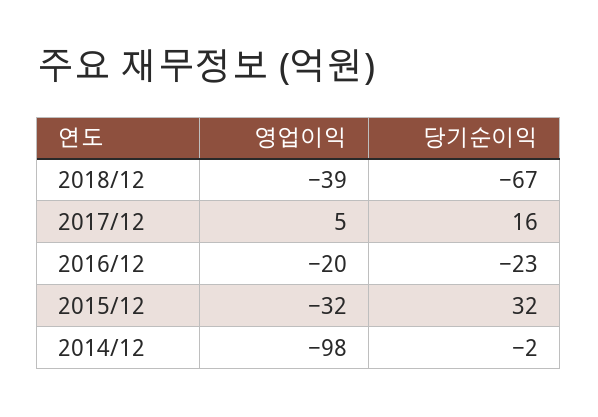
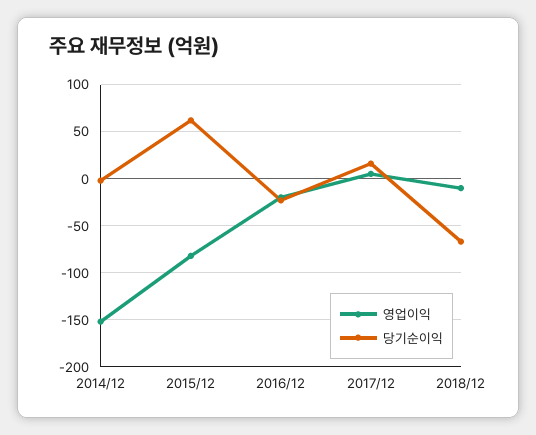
  {
    "영업이익": {
-     "2018/12": -39,
+     "2018/12": -10,
      "2017/12": 5,
      "2016/12": -20,
-     "2015/12": -32,
+     "2015/12": -80,
-     "2014/12": -98
+     "2014/12": -150
    },
    "당기순이익": {
      "2018/12": -67,
      "2017/12": 16,
      "2016/12": -23,
-     "2015/12": 32,
+     "2015/12": 60,
      "2014/12": -2
    }
  }

